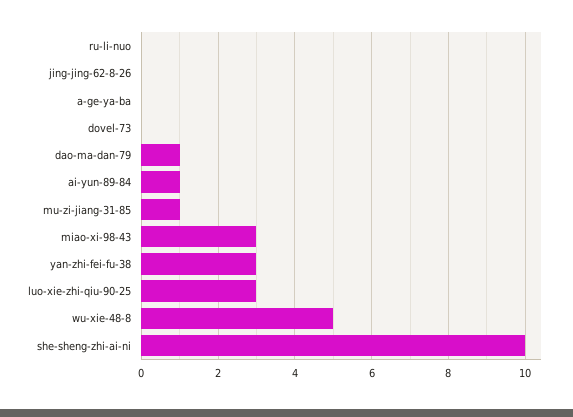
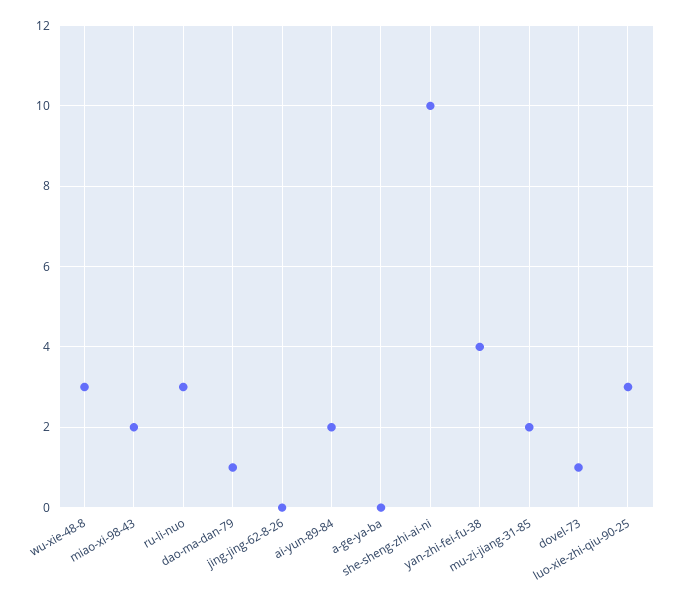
  {
-   "ru-li-nuo": 0,
+   "ru-li-nuo": 3,
    "jing-jing-62-8-26": 0,
    "a-ge-ya-ba": 0,
-   "dovel-73": 0,
+   "dovel-73": 1,
    "dao-ma-dan-79": 1,
-   "ai-yun-89-84": 1,
+   "ai-yun-89-84": 2,
-   "mu-zi-jiang-31-85": 1,
+   "mu-zi-jiang-31-85": 2,
-   "miao-xi-98-43": 3,
+   "miao-xi-98-43": 2,
-   "yan-zhi-fei-fu-38": 3,
+   "yan-zhi-fei-fu-38": 4,
    "luo-xie-zhi-qiu-90-25": 3,
-   "wu-xie-48-8": 5,
+   "wu-xie-48-8": 3,
    "she-sheng-zhi-ai-ni": 10
  }

